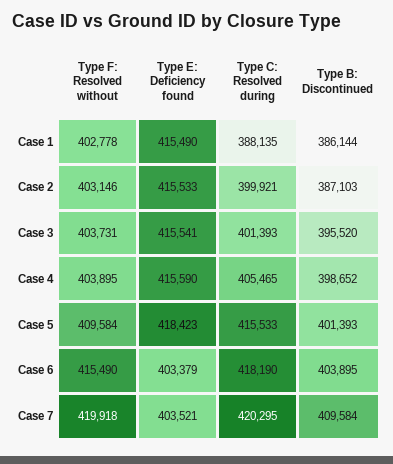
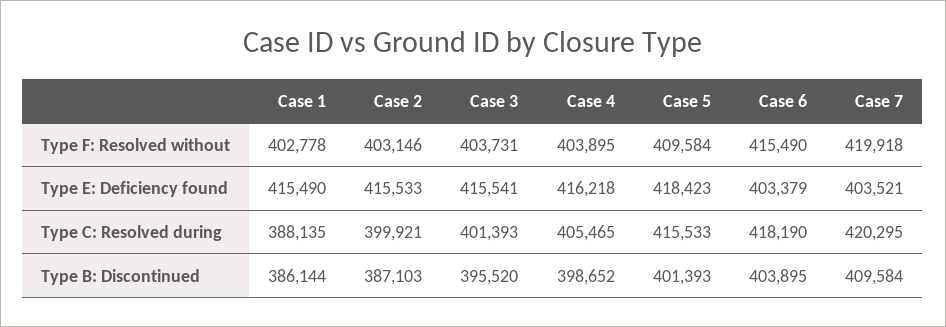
  {
    "Type F: Resolved without": {
      "Case 1": 402778,
      "Case 2": 403146,
      "Case 3": 403731,
      "Case 4": 403895,
      "Case 5": 409584,
      "Case 6": 415490,
      "Case 7": 419918
    },
    "Type E: Deficiency found": {
      "Case 1": 415490,
      "Case 2": 415533,
      "Case 3": 415541,
-     "Case 4": 415590,
+     "Case 4": 416218,
      "Case 5": 418423,
      "Case 6": 403379,
      "Case 7": 403521
    },
    "Type C: Resolved during": {
      "Case 1": 388135,
      "Case 2": 399921,
      "Case 3": 401393,
      "Case 4": 405465,
      "Case 5": 415533,
      "Case 6": 418190,
      "Case 7": 420295
    },
    "Type B: Discontinued": {
      "Case 1": 386144,
      "Case 2": 387103,
      "Case 3": 395520,
      "Case 4": 398652,
      "Case 5": 401393,
      "Case 6": 403895,
      "Case 7": 409584
    }
  }

